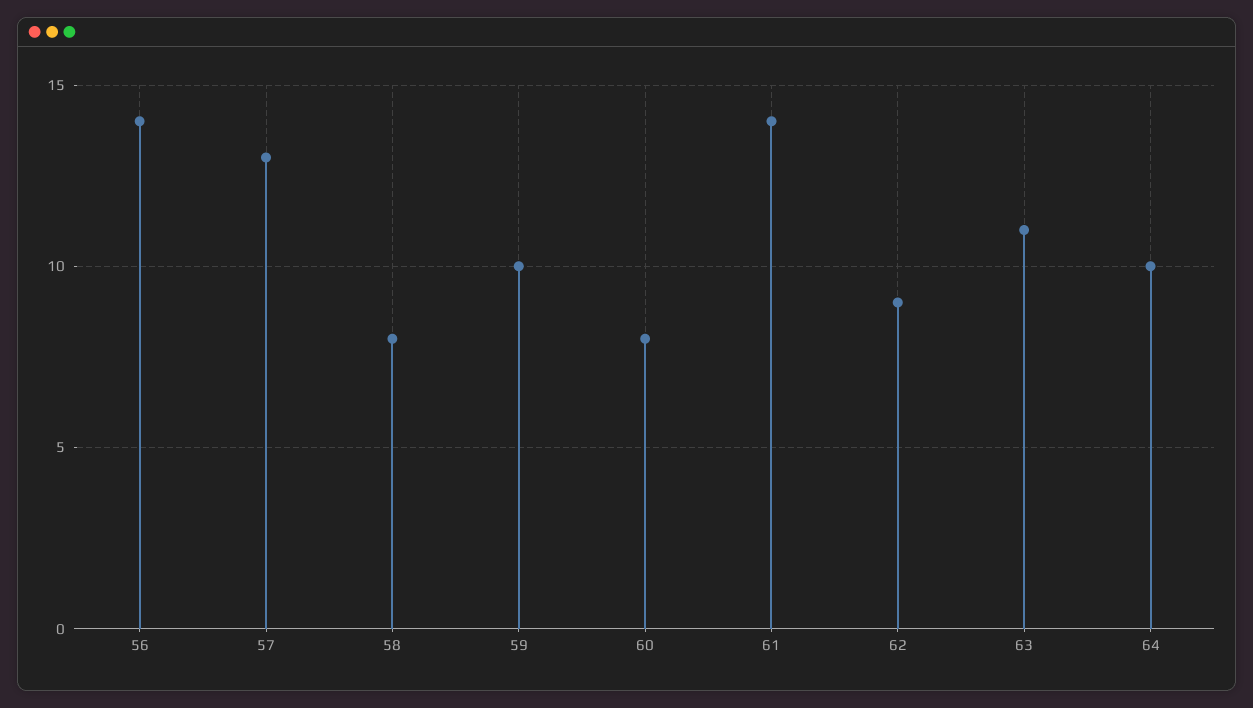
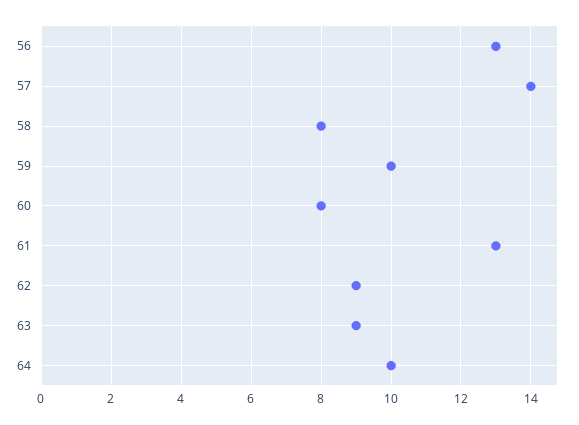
  {
-   "56": 14,
+   "56": 13,
-   "57": 13,
+   "57": 14,
    "58": 8,
    "59": 10,
    "60": 8,
-   "61": 14,
+   "61": 13,
    "62": 9,
-   "63": 11,
+   "63": 9,
    "64": 10
  }

